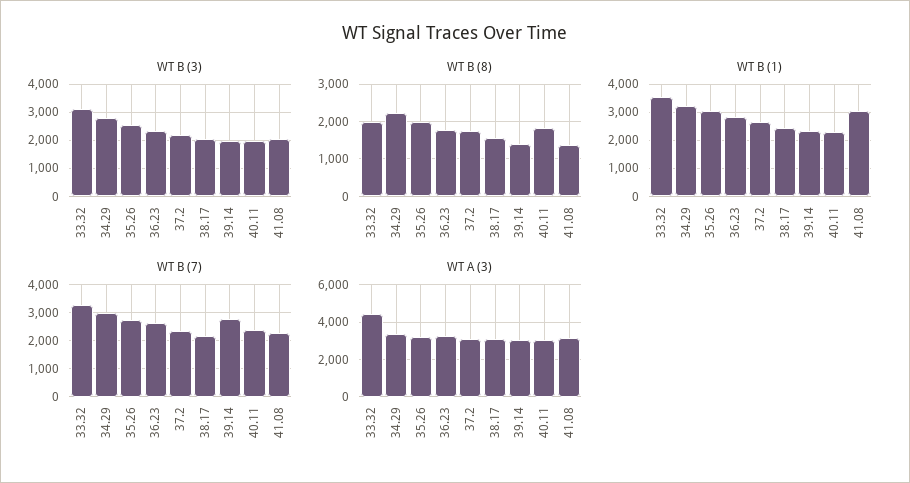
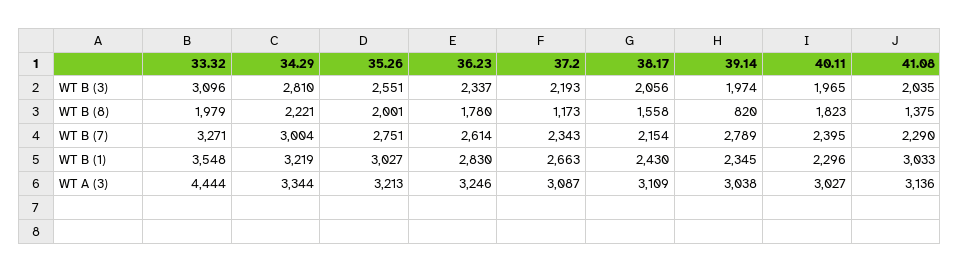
  {
    "WT B (3)": {
      "33.32": 3096,
      "34.29": 2810,
      "35.26": 2551,
      "36.23": 2337,
      "37.2": 2193,
      "38.17": 2056,
      "39.14": 1974,
      "40.11": 1965,
      "41.08": 2035
    },
    "WT B (8)": {
      "33.32": 1979,
      "34.29": 2221,
      "35.26": 2001,
      "36.23": 1780,
-     "37.2": 1800,
+     "37.2": 1173,
      "38.17": 1558,
-     "39.14": 1400,
+     "39.14": 820,
      "40.11": 1823,
      "41.08": 1375
    },
    "WT B (1)": {
      "33.32": 3548,
      "34.29": 3219,
      "35.26": 3027,
      "36.23": 2830,
      "37.2": 2663,
      "38.17": 2430,
      "39.14": 2345,
      "40.11": 2296,
      "41.08": 3033
    },
    "WT B (7)": {
      "33.32": 3271,
      "34.29": 3004,
      "35.26": 2751,
      "36.23": 2614,
      "37.2": 2343,
      "38.17": 2154,
      "39.14": 2789,
      "40.11": 2395,
      "41.08": 2290
    },
    "WT A (3)": {
      "33.32": 4444,
      "34.29": 3344,
      "35.26": 3213,
      "36.23": 3246,
      "37.2": 3087,
      "38.17": 3109,
      "39.14": 3038,
      "40.11": 3027,
      "41.08": 3136
    }
  }

